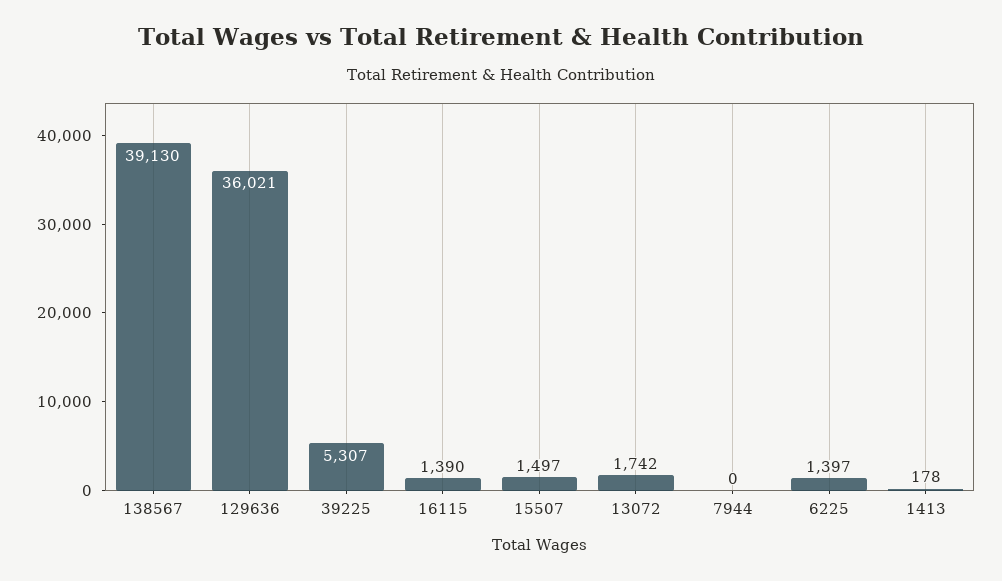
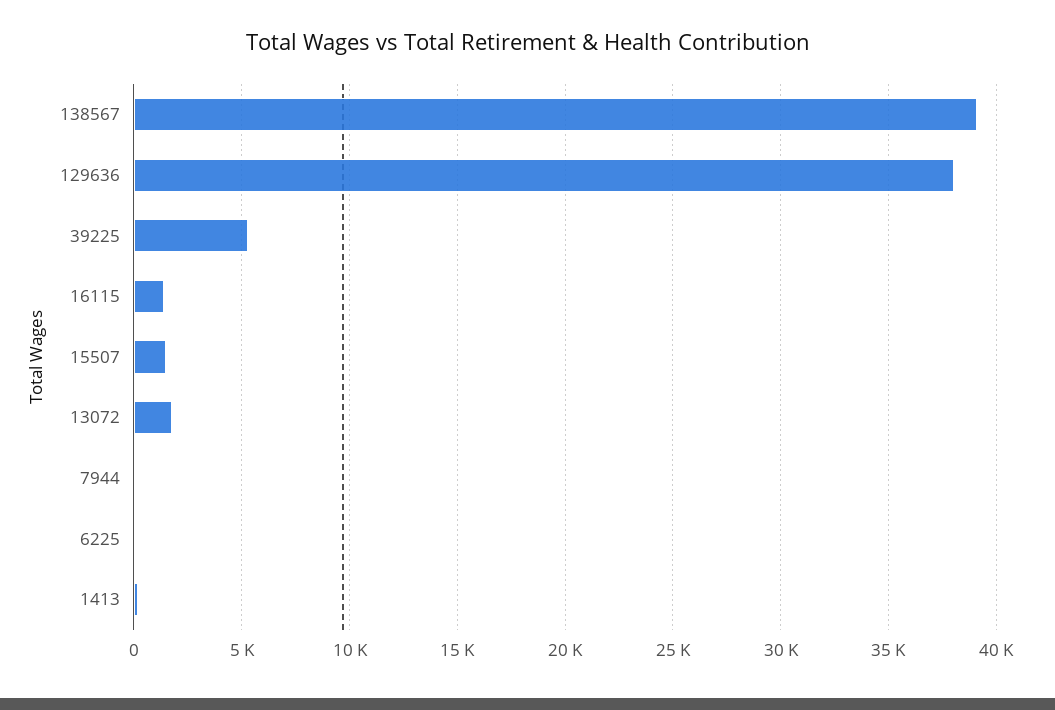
  {
    "138567": 39130,
-   "129636": 36021,
+   "129636": 38000,
    "39225": 5307,
    "16115": 1390,
    "15507": 1497,
    "13072": 1742,
    "7944": 0,
-   "6225": 1397,
+   "6225": 0,
    "1413": 178
  }

